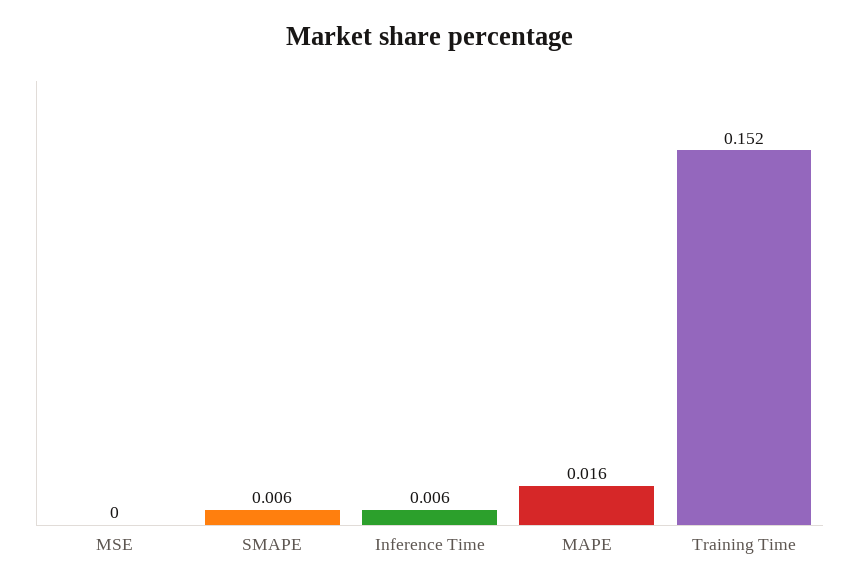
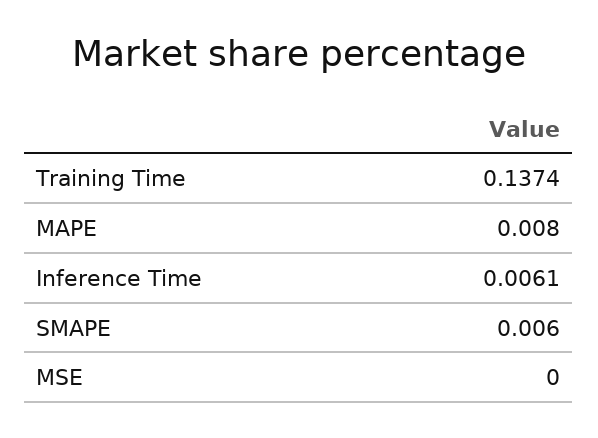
  {
    "MSE": 0,
    "SMAPE": 0.006,
    "Inference Time": 0.0061,
-   "MAPE": 0.016,
+   "MAPE": 0.008,
-   "Training Time": 0.152
+   "Training Time": 0.1374
  }

